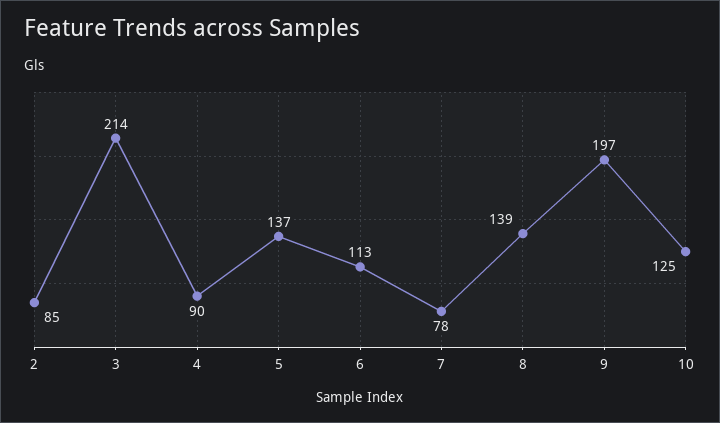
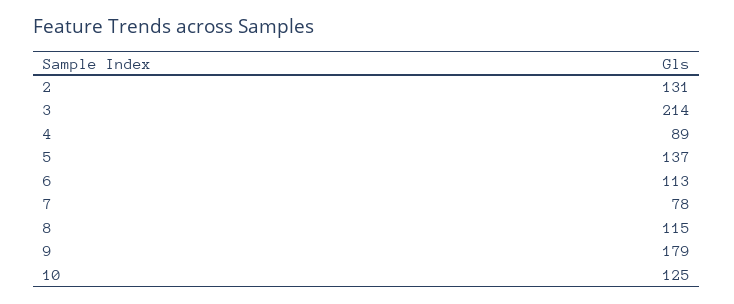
  {
-   "2": 85,
+   "2": 131,
    "3": 214,
-   "4": 90,
+   "4": 89,
    "5": 137,
    "6": 113,
    "7": 78,
-   "8": 139,
+   "8": 115,
-   "9": 197,
+   "9": 179,
    "10": 125
  }

